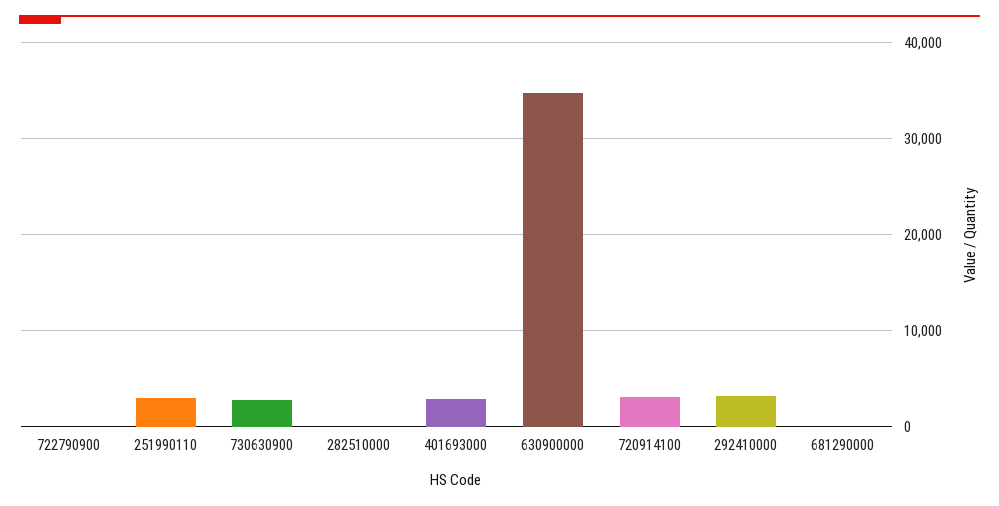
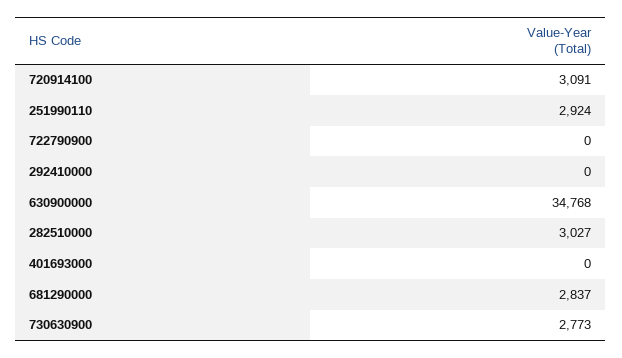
  {
    "722790900": 0,
    "251990110": 2924,
    "730630900": 2773,
-   "282510000": 0,
+   "282510000": 3027,
-   "401693000": 3000,
+   "401693000": 0,
    "630900000": 34768,
    "720914100": 3091,
-   "292410000": 3000,
+   "292410000": 0,
-   "681290000": 0
+   "681290000": 2837
  }

